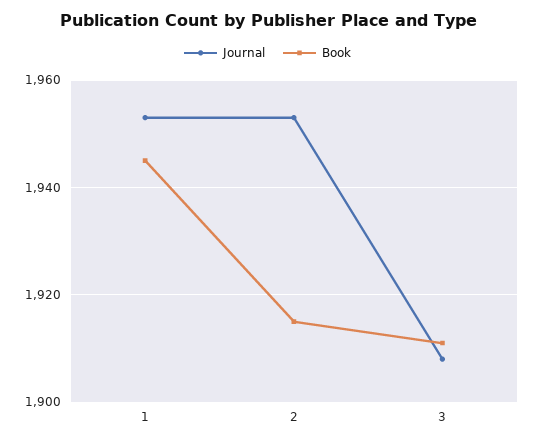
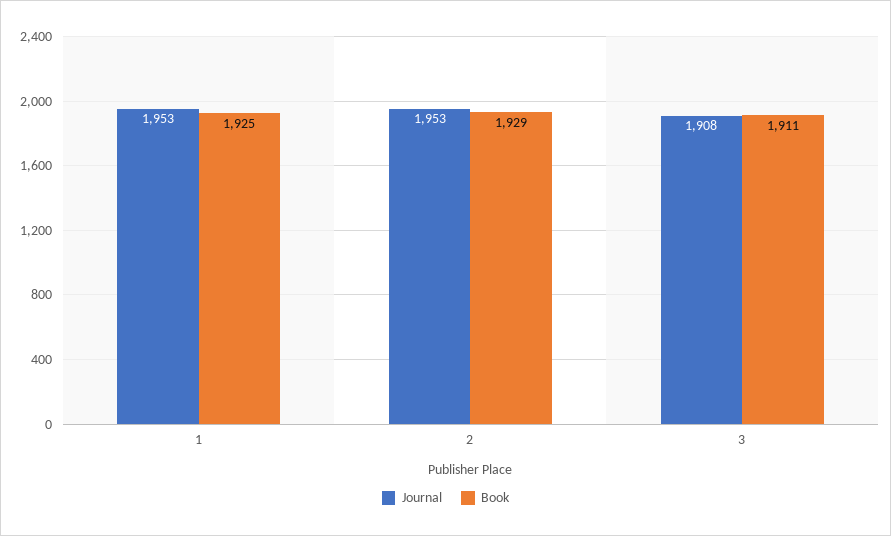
  {
    "Journal": {
      "1": 1953,
      "2": 1953,
      "3": 1908
    },
    "Book": {
-     "1": 1945,
+     "1": 1925,
-     "2": 1915,
+     "2": 1929,
      "3": 1911
    }
  }

